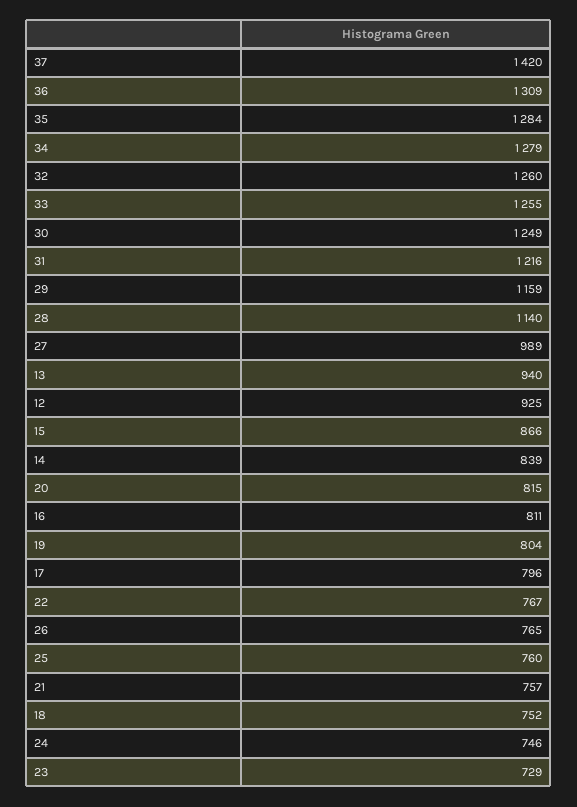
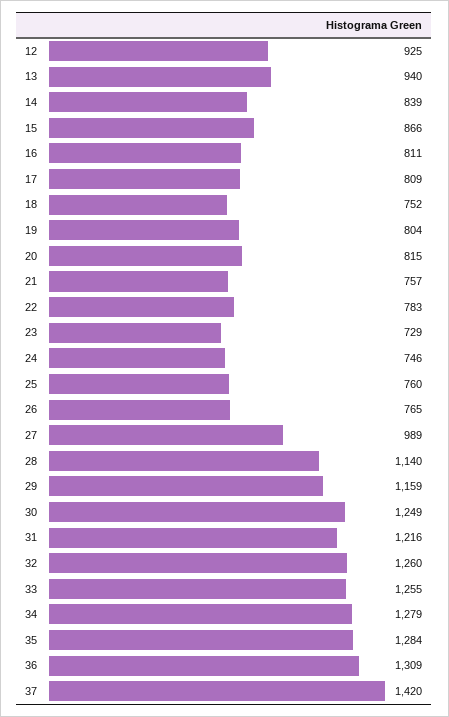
  {
    "37": 1420,
    "36": 1309,
    "35": 1284,
    "34": 1279,
    "32": 1260,
    "33": 1255,
    "30": 1249,
    "31": 1216,
    "29": 1159,
    "28": 1140,
    "27": 989,
    "13": 940,
    "12": 925,
    "15": 866,
    "14": 839,
    "20": 815,
    "16": 811,
    "19": 804,
-   "17": 796,
+   "17": 809,
-   "22": 767,
+   "22": 783,
    "26": 765,
    "25": 760,
    "21": 757,
    "18": 752,
    "24": 746,
    "23": 729
  }

